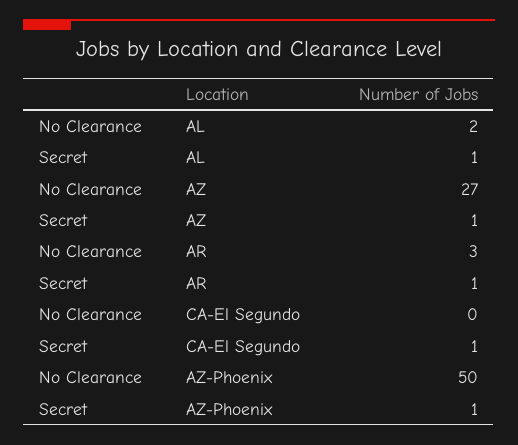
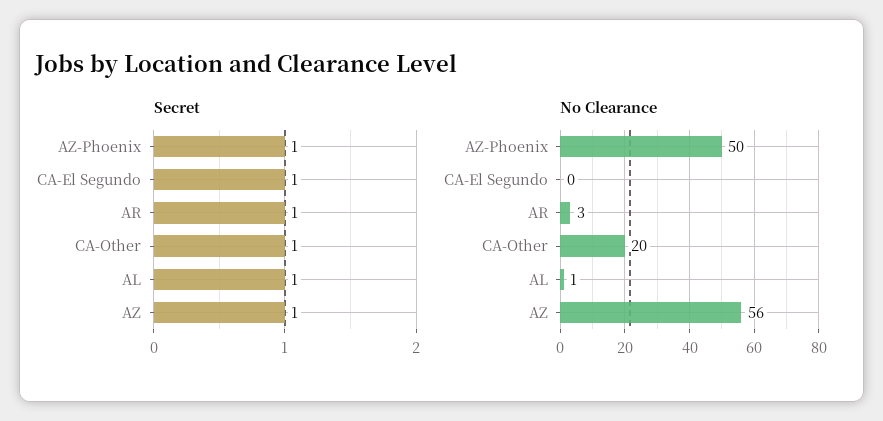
  {
    "No Clearance": {
-     "AL": 2,
+     "AL": 1,
-     "AZ": 27,
+     "AZ": 56,
      "AR": 3,
      "CA-El Segundo": 0,
-     "AZ-Phoenix": 50
+     "AZ-Phoenix": 50,
+     "CA-Other": 20
    },
    "Secret": {
      "AL": 1,
      "AZ": 1,
      "AR": 1,
      "CA-El Segundo": 1,
-     "AZ-Phoenix": 1
+     "AZ-Phoenix": 1,
+     "CA-Other": 1
    }
  }

